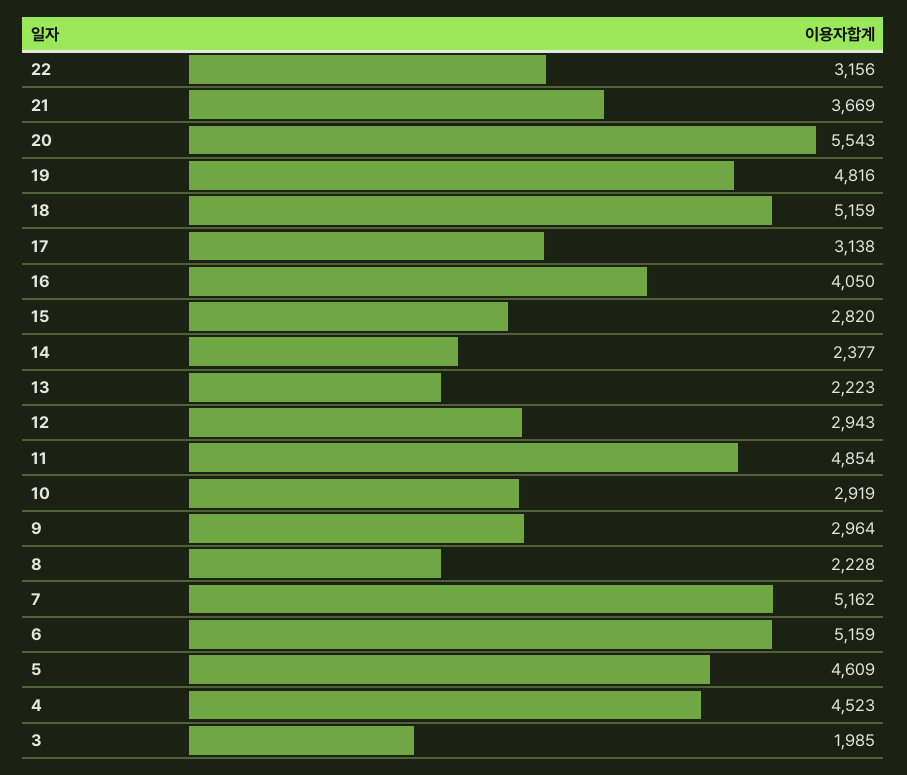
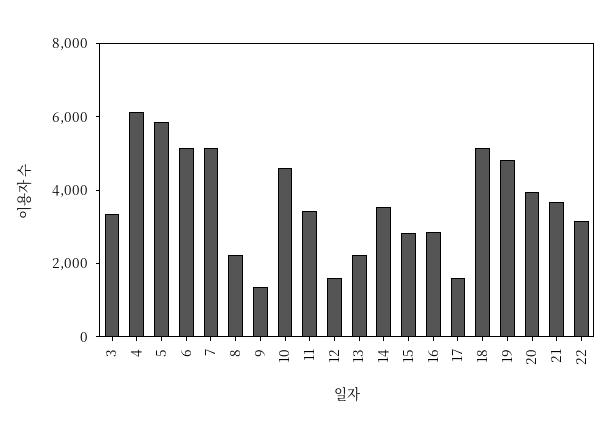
  {
    "22": 3156,
    "21": 3669,
-   "20": 5543,
+   "20": 4000,
    "19": 4816,
    "18": 5159,
-   "17": 3138,
+   "17": 1500,
-   "16": 4050,
+   "16": 3000,
    "15": 2820,
-   "14": 2377,
+   "14": 3500,
    "13": 2223,
-   "12": 2943,
+   "12": 1500,
-   "11": 4854,
+   "11": 3500,
-   "10": 2919,
+   "10": 4500,
-   "9": 2964,
+   "9": 1500,
    "8": 2228,
    "7": 5162,
    "6": 5159,
-   "5": 4609,
+   "5": 6000,
-   "4": 4523,
+   "4": 6000,
-   "3": 1985
+   "3": 3500
  }

